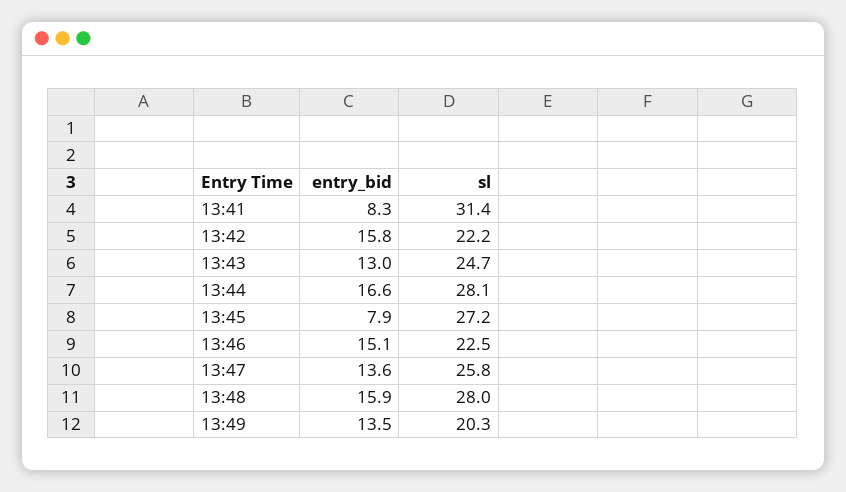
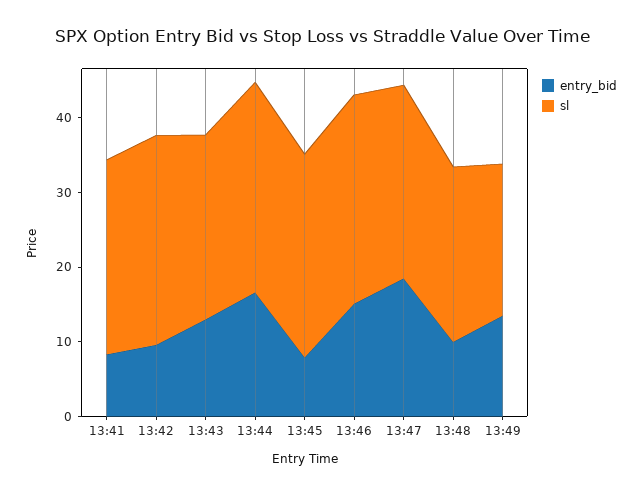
  {
    "entry_bid": {
      "13:41": 8.3,
-     "13:42": 15.8,
+     "13:42": 10,
      "13:43": 13,
      "13:44": 16.6,
      "13:45": 7.9,
      "13:46": 15.1,
-     "13:47": 13.6,
+     "13:47": 18,
-     "13:48": 15.9,
+     "13:48": 10,
      "13:49": 13.5
    },
    "sl": {
-     "13:41": 31.4,
+     "13:41": 26,
-     "13:42": 22.2,
+     "13:42": 28,
      "13:43": 24.7,
      "13:44": 28.1,
      "13:45": 27.2,
-     "13:46": 22.5,
+     "13:46": 28,
      "13:47": 25.8,
-     "13:48": 28,
+     "13:48": 24,
      "13:49": 20.3
    }
  }

